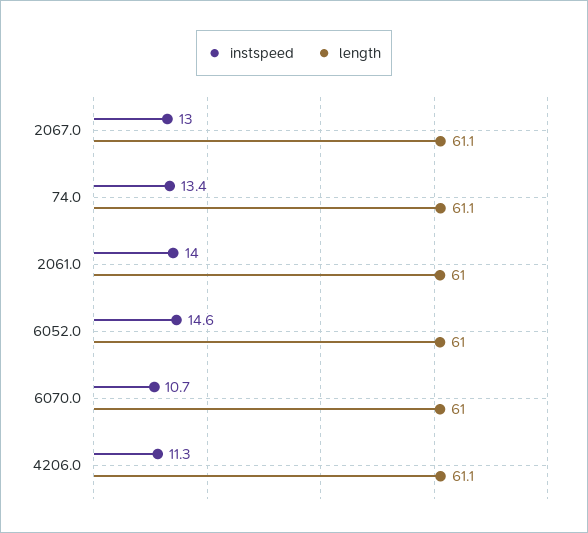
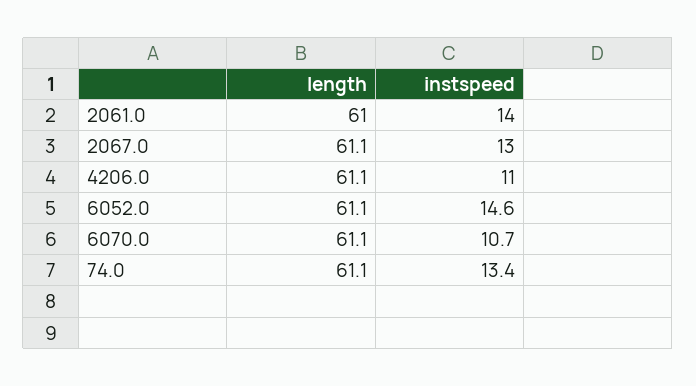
  {
    "instspeed": {
      "2067.0": 13,
      "74.0": 13.4,
      "2061.0": 14,
      "6052.0": 14.6,
      "6070.0": 10.7,
-     "4206.0": 11.3
+     "4206.0": 11
    },
    "length": {
      "2067.0": 61.1,
      "74.0": 61.1,
      "2061.0": 61,
-     "6052.0": 61,
+     "6052.0": 61.1,
-     "6070.0": 61,
+     "6070.0": 61.1,
      "4206.0": 61.1
    }
  }

